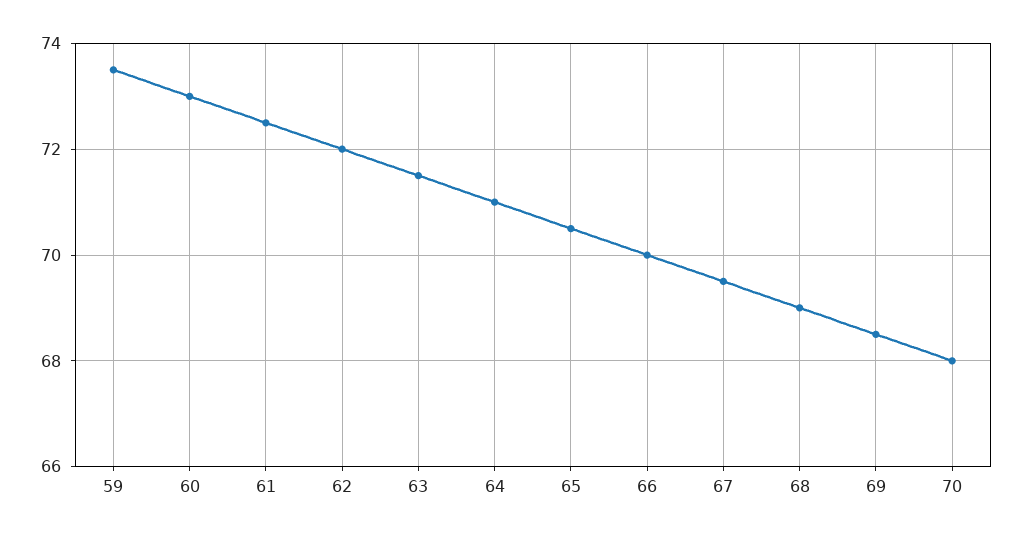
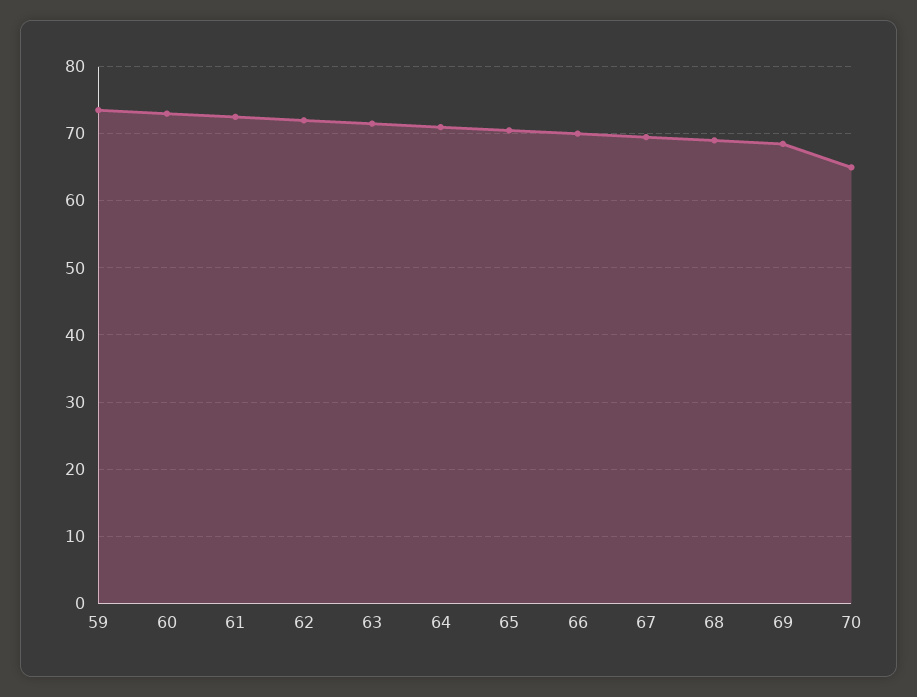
  {
    "59": 73.5,
    "60": 73,
    "61": 72.5,
    "62": 72,
    "63": 71.5,
    "64": 71,
    "65": 70.5,
    "66": 70,
    "67": 69.5,
    "68": 69,
    "69": 68.5,
-   "70": 68
+   "70": 65
  }

